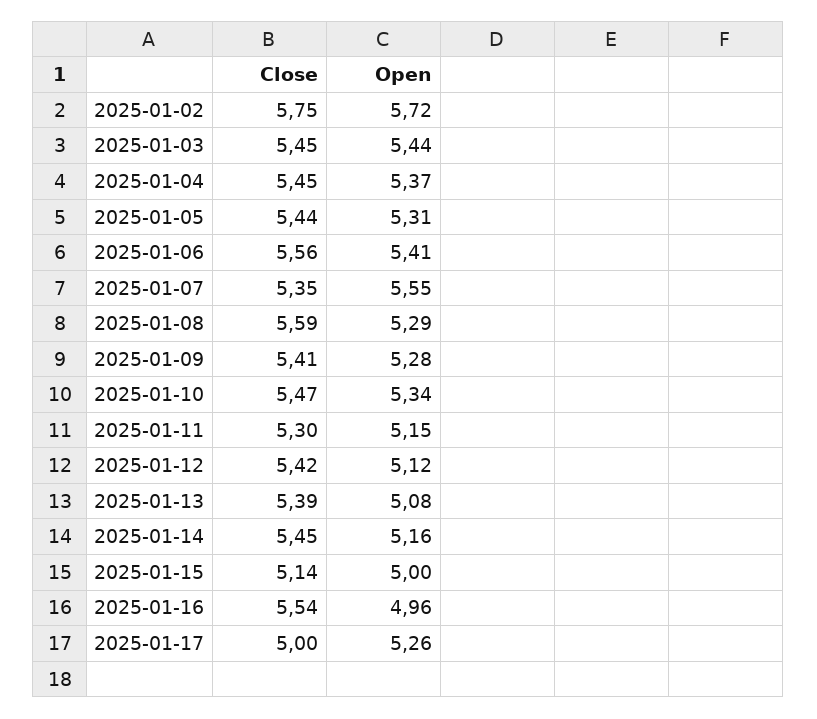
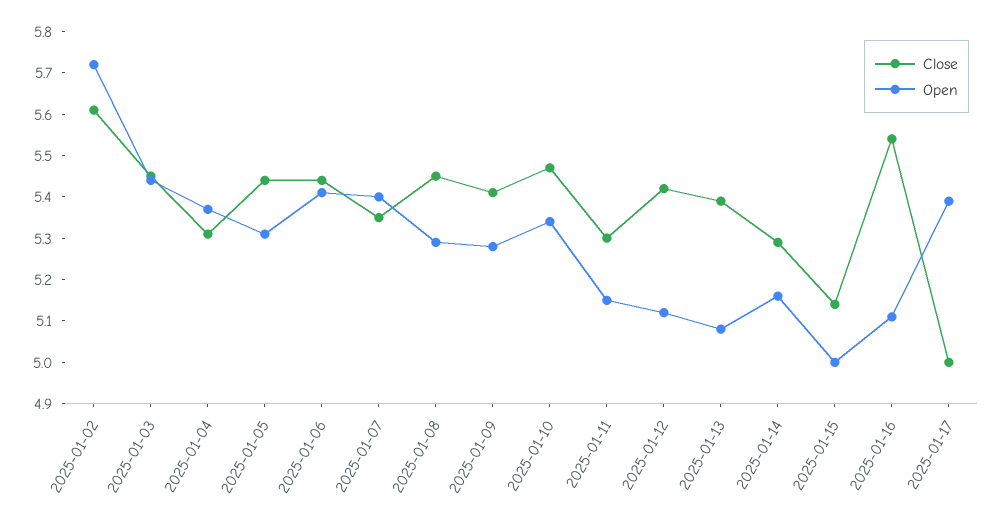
  {
    "Close": {
-     "2025-01-02": 5.75,
+     "2025-01-02": 5.6,
      "2025-01-03": 5.45,
-     "2025-01-04": 5.45,
+     "2025-01-04": 5.3,
      "2025-01-05": 5.44,
-     "2025-01-06": 5.56,
+     "2025-01-06": 5.45,
      "2025-01-07": 5.35,
-     "2025-01-08": 5.59,
+     "2025-01-08": 5.45,
      "2025-01-09": 5.41,
      "2025-01-10": 5.47,
      "2025-01-11": 5.3,
      "2025-01-12": 5.42,
      "2025-01-13": 5.39,
-     "2025-01-14": 5.45,
+     "2025-01-14": 5.3,
      "2025-01-15": 5.14,
      "2025-01-16": 5.54,
      "2025-01-17": 5
    },
    "Open": {
      "2025-01-02": 5.72,
      "2025-01-03": 5.44,
      "2025-01-04": 5.37,
      "2025-01-05": 5.31,
      "2025-01-06": 5.41,
-     "2025-01-07": 5.55,
+     "2025-01-07": 5.4,
      "2025-01-08": 5.29,
      "2025-01-09": 5.28,
      "2025-01-10": 5.34,
      "2025-01-11": 5.15,
      "2025-01-12": 5.12,
      "2025-01-13": 5.08,
      "2025-01-14": 5.16,
      "2025-01-15": 5,
-     "2025-01-16": 4.96,
+     "2025-01-16": 5.1,
-     "2025-01-17": 5.26
+     "2025-01-17": 5.4
    }
  }

